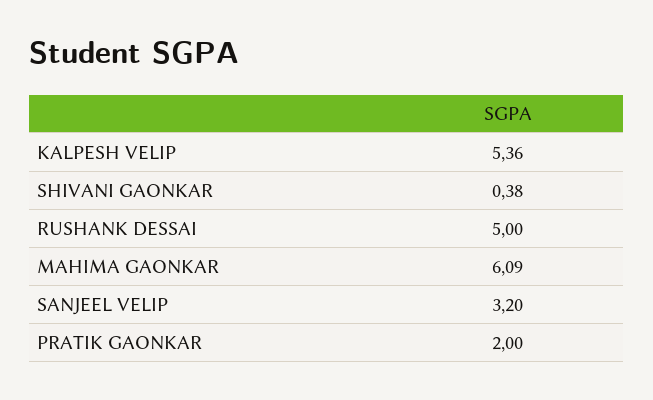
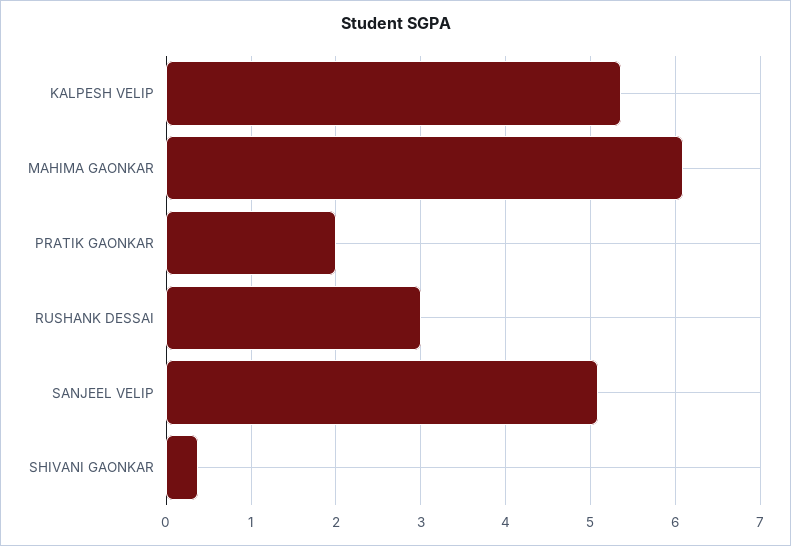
  {
    "KALPESH VELIP": 5.36,
    "SHIVANI GAONKAR": 0.38,
-   "RUSHANK DESSAI": 5,
+   "RUSHANK DESSAI": 3,
    "MAHIMA GAONKAR": 6.09,
-   "SANJEEL VELIP": 3.2,
+   "SANJEEL VELIP": 5.1,
    "PRATIK GAONKAR": 2
  }

